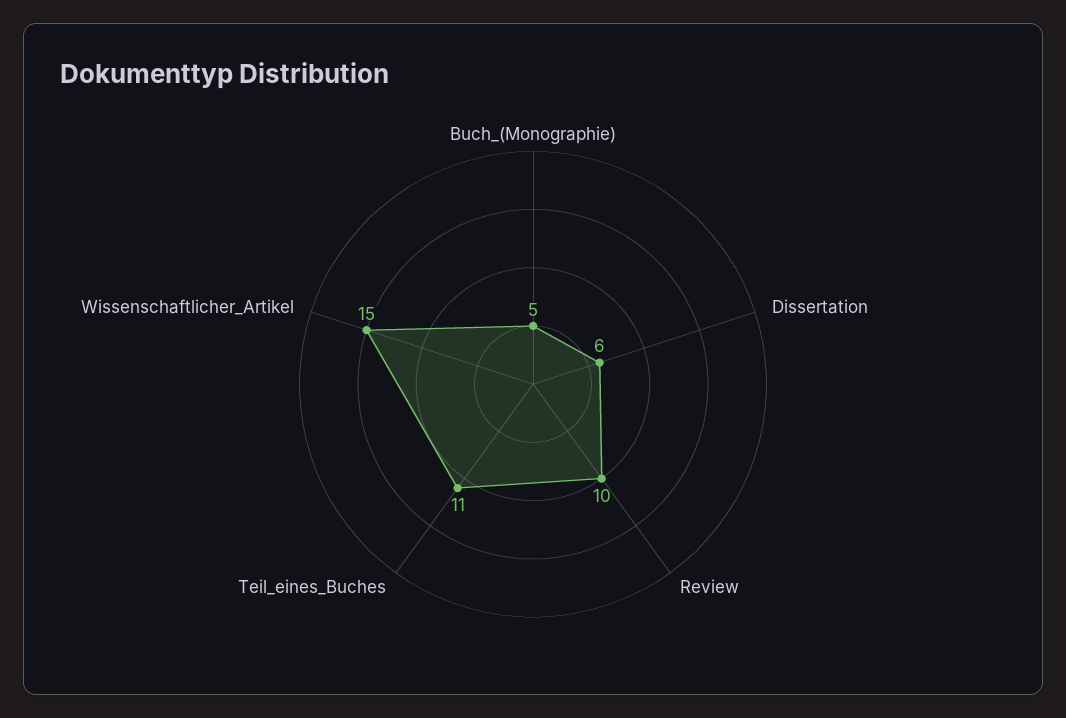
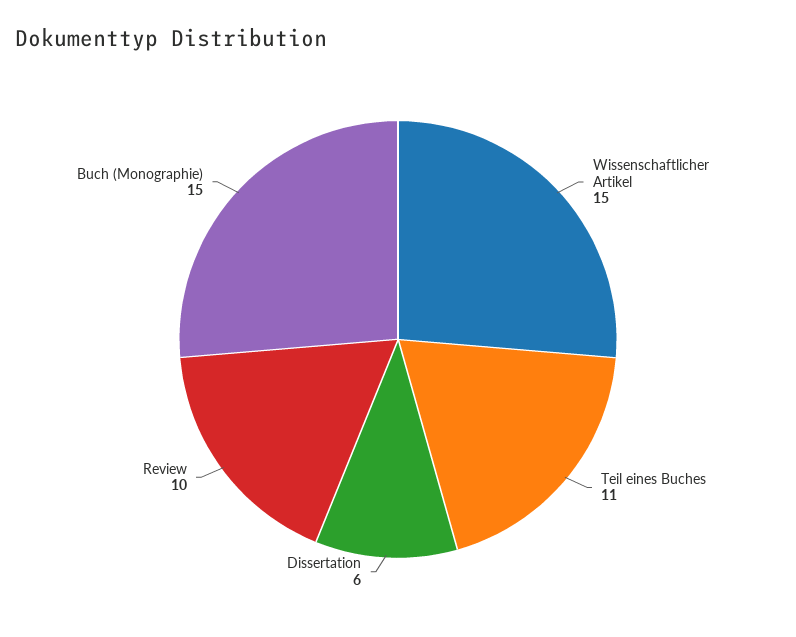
  {
-   "Buch_(Monographie)": 5,
+   "Buch_(Monographie)": 15,
    "Dissertation": 6,
    "Review": 10,
    "Teil_eines_Buches": 11,
    "Wissenschaftlicher_Artikel": 15
  }

